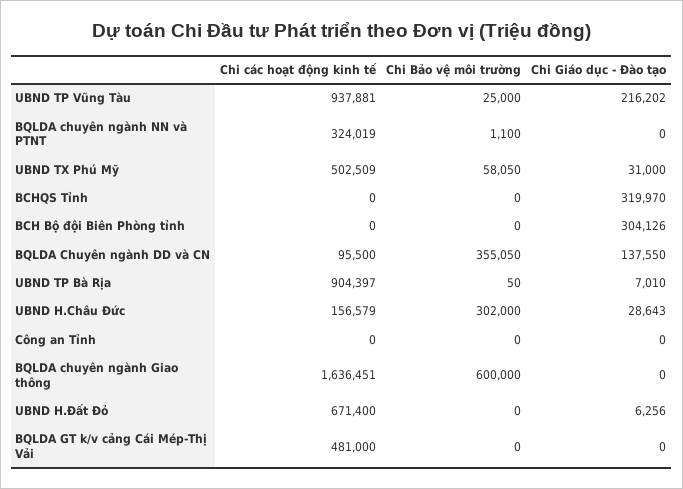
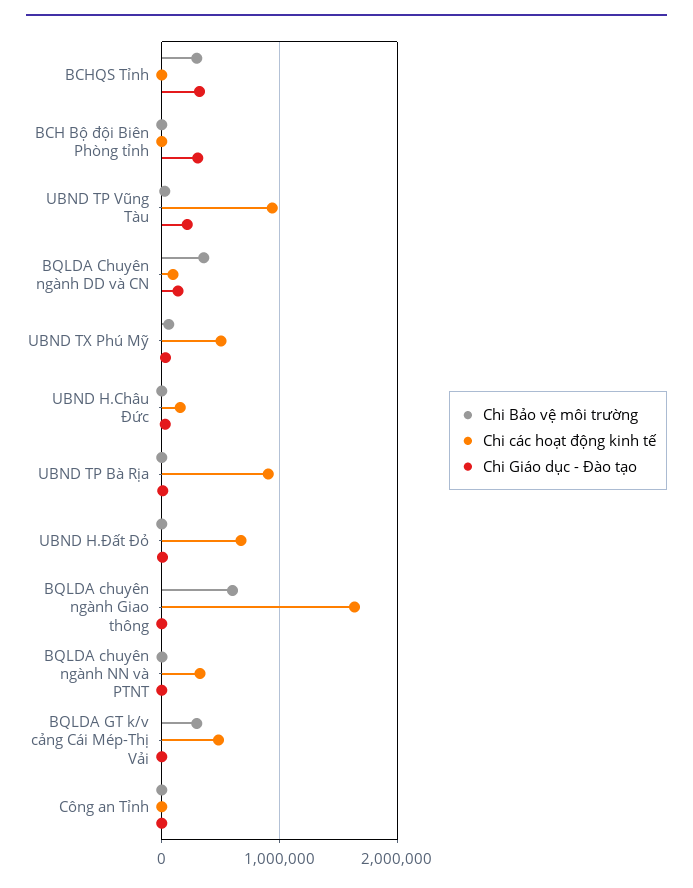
  {
    "Chi các hoạt động kinh tế": {
      "UBND TP Vũng Tàu": 937881,
      "BQLDA chuyên ngành NN và PTNT": 324019,
      "UBND TX Phú Mỹ": 502509,
      "BCHQS Tỉnh": 0,
      "BCH Bộ đội Biên Phòng tỉnh": 0,
      "BQLDA Chuyên ngành DD và CN": 95500,
      "UBND TP Bà Rịa": 904397,
      "UBND H.Châu Đức": 156579,
      "Công an Tỉnh": 0,
      "BQLDA chuyên ngành Giao thông": 1636451,
      "UBND H.Đất Đỏ": 671400,
      "BQLDA GT k/v cảng Cái Mép-Thị Vải": 481000
    },
    "Chi Bảo vệ môi trường": {
      "UBND TP Vũng Tàu": 25000,
      "BQLDA chuyên ngành NN và PTNT": 1100,
      "UBND TX Phú Mỹ": 58050,
-     "BCHQS Tỉnh": 0,
+     "BCHQS Tỉnh": 300000,
      "BCH Bộ đội Biên Phòng tỉnh": 0,
      "BQLDA Chuyên ngành DD và CN": 355050,
      "UBND TP Bà Rịa": 50,
-     "UBND H.Châu Đức": 302000,
+     "UBND H.Châu Đức": 0,
      "Công an Tỉnh": 0,
      "BQLDA chuyên ngành Giao thông": 600000,
      "UBND H.Đất Đỏ": 0,
-     "BQLDA GT k/v cảng Cái Mép-Thị Vải": 0
+     "BQLDA GT k/v cảng Cái Mép-Thị Vải": 300000
    },
    "Chi Giáo dục - Đào tạo": {
      "UBND TP Vũng Tàu": 216202,
      "BQLDA chuyên ngành NN và PTNT": 0,
      "UBND TX Phú Mỹ": 31000,
      "BCHQS Tỉnh": 319970,
      "BCH Bộ đội Biên Phòng tỉnh": 304126,
      "BQLDA Chuyên ngành DD và CN": 137550,
      "UBND TP Bà Rịa": 7010,
      "UBND H.Châu Đức": 28643,
      "Công an Tỉnh": 0,
      "BQLDA chuyên ngành Giao thông": 0,
      "UBND H.Đất Đỏ": 6256,
      "BQLDA GT k/v cảng Cái Mép-Thị Vải": 0
    }
  }

